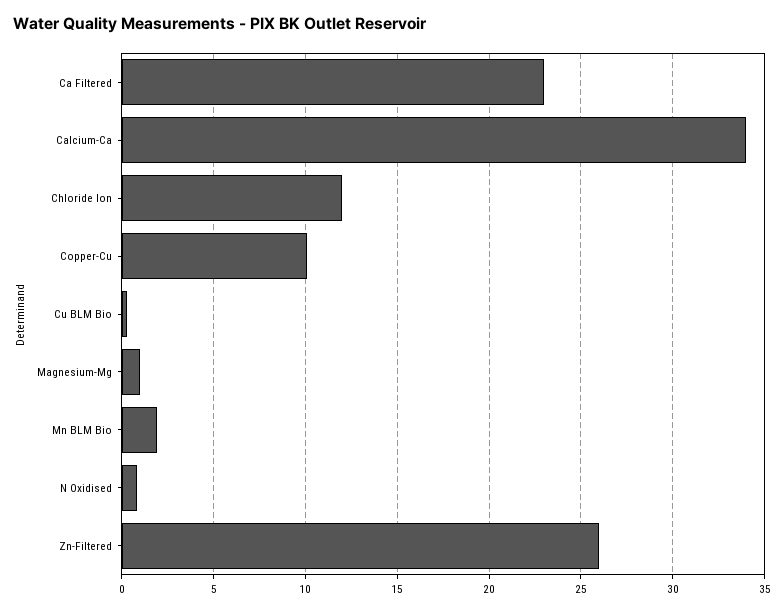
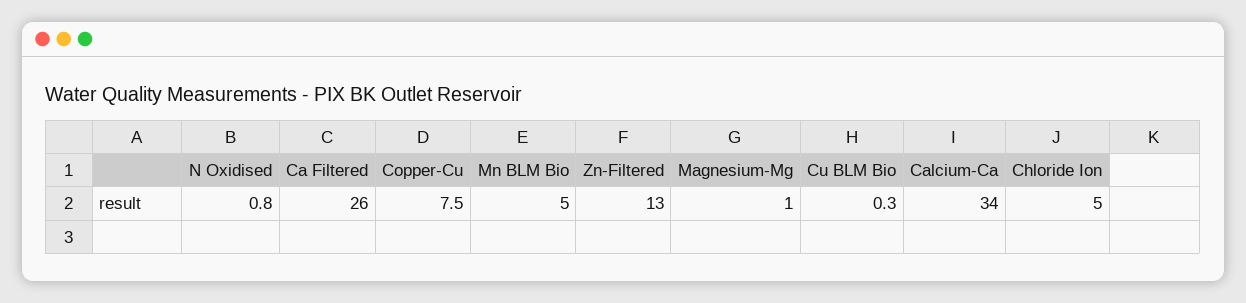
  {
-   "Ca Filtered": 23,
+   "Ca Filtered": 26,
    "Calcium-Ca": 34,
-   "Chloride Ion": 12,
+   "Chloride Ion": 5,
-   "Copper-Cu": 10,
+   "Copper-Cu": 7.5,
    "Cu BLM Bio": 0.3,
    "Magnesium-Mg": 1,
-   "Mn BLM Bio": 2,
+   "Mn BLM Bio": 5,
    "N Oxidised": 0.8,
-   "Zn-Filtered": 26
+   "Zn-Filtered": 13
  }

